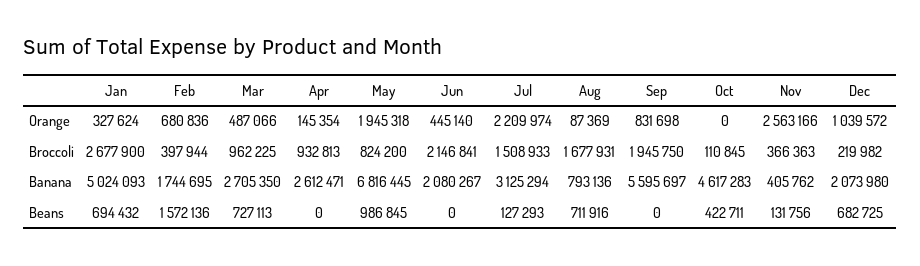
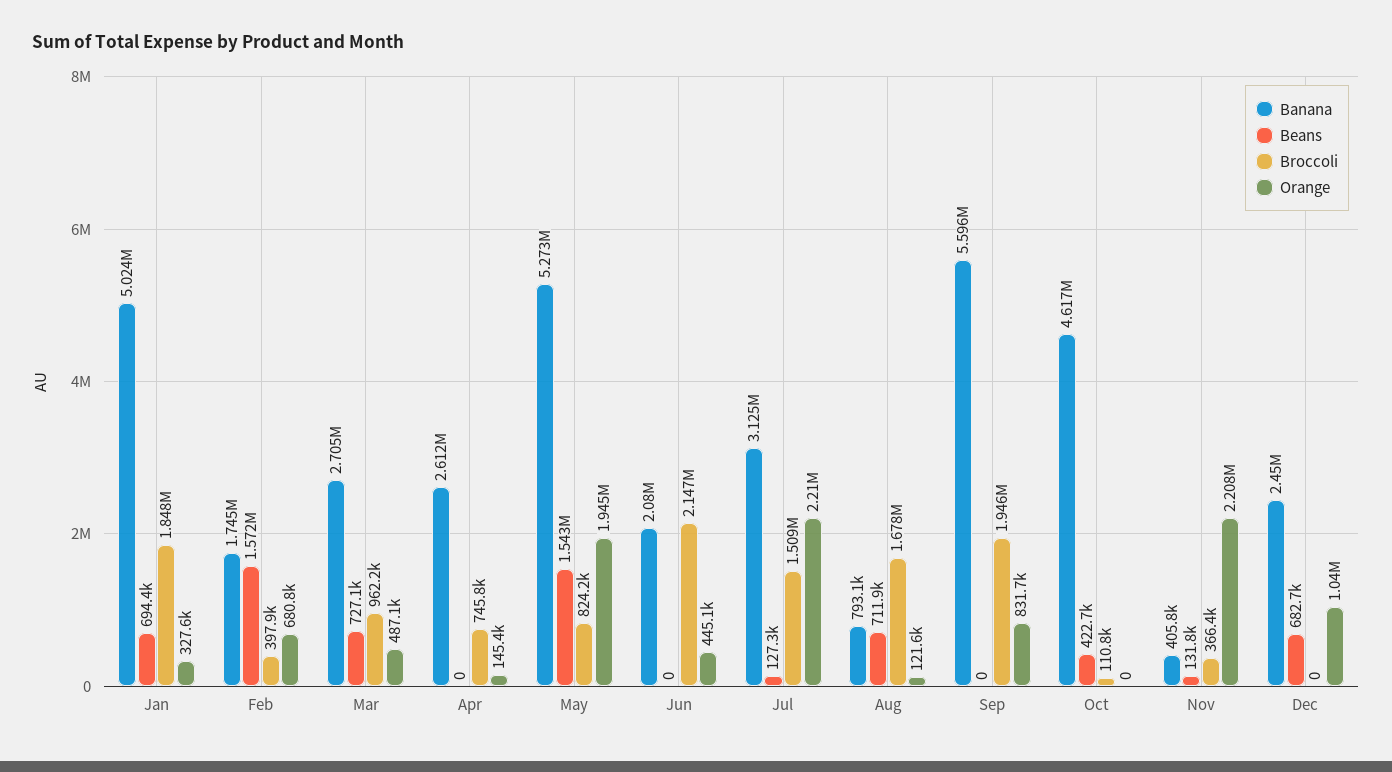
  {
    "Orange": {
      "Jan": 327624,
      "Feb": 680836,
      "Mar": 487066,
      "Apr": 145354,
      "May": 1945318,
      "Jun": 445140,
      "Jul": 2209974,
-     "Aug": 87369,
+     "Aug": 121600,
      "Sep": 831698,
      "Oct": 0,
-     "Nov": 2563166,
+     "Nov": 2208000,
      "Dec": 1039572
    },
    "Broccoli": {
-     "Jan": 2677900,
+     "Jan": 1848000,
      "Feb": 397944,
      "Mar": 962225,
-     "Apr": 932813,
+     "Apr": 745800,
      "May": 824200,
      "Jun": 2146841,
      "Jul": 1508933,
      "Aug": 1677931,
      "Sep": 1945750,
      "Oct": 110845,
      "Nov": 366363,
-     "Dec": 219982
+     "Dec": 0
    },
    "Banana": {
      "Jan": 5024093,
      "Feb": 1744695,
      "Mar": 2705350,
      "Apr": 2612471,
-     "May": 6816445,
+     "May": 5273000,
      "Jun": 2080267,
      "Jul": 3125294,
      "Aug": 793136,
      "Sep": 5595697,
      "Oct": 4617283,
      "Nov": 405762,
-     "Dec": 2073980
+     "Dec": 2450000
    },
    "Beans": {
      "Jan": 694432,
      "Feb": 1572136,
      "Mar": 727113,
      "Apr": 0,
-     "May": 986845,
+     "May": 1543000,
      "Jun": 0,
      "Jul": 127293,
      "Aug": 711916,
      "Sep": 0,
      "Oct": 422711,
      "Nov": 131756,
      "Dec": 682725
    }
  }

